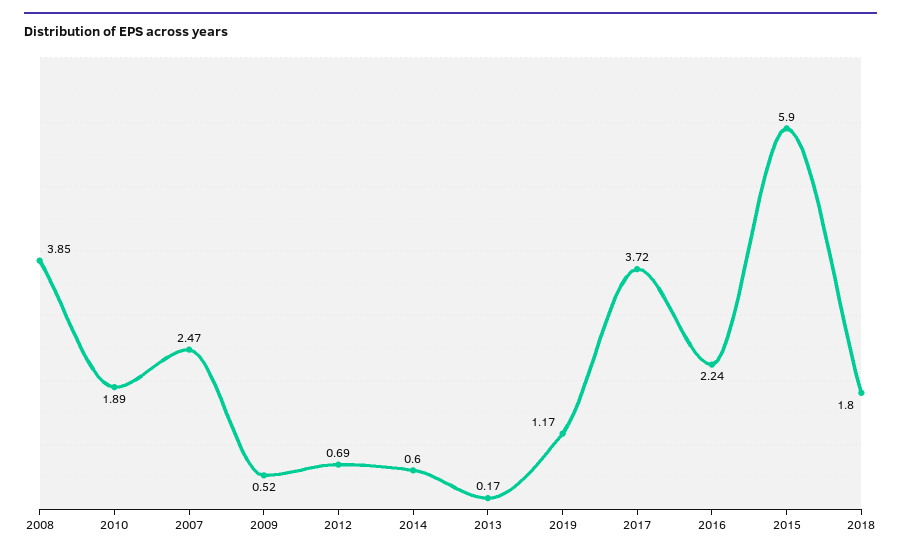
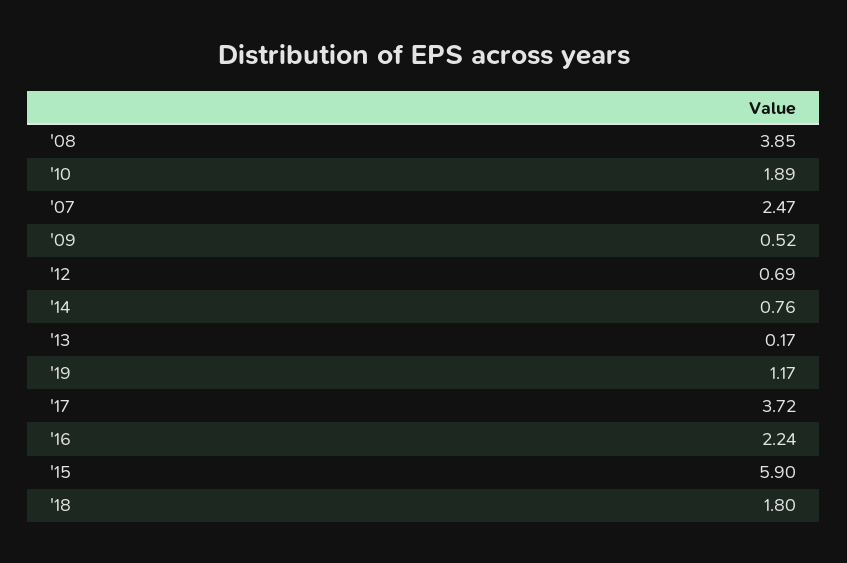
  {
    "2008": 3.85,
    "2010": 1.89,
    "2007": 2.47,
    "2009": 0.52,
    "2012": 0.69,
-   "2014": 0.6,
+   "2014": 0.76,
    "2013": 0.17,
    "2019": 1.17,
    "2017": 3.72,
    "2016": 2.24,
    "2015": 5.9,
    "2018": 1.8
  }

